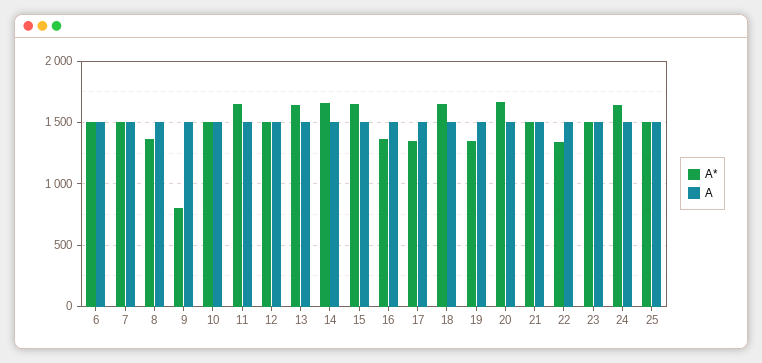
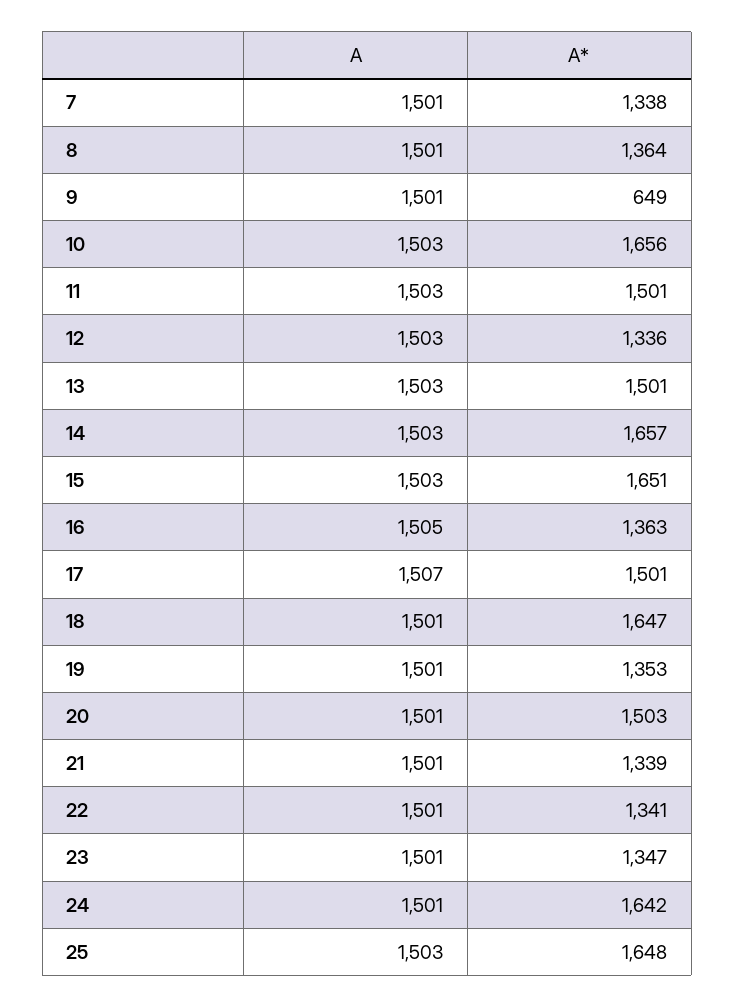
  {
    "A*": {
-     "6": 1500,
-     "7": 1500,
+     "7": 1338,
      "8": 1364,
-     "9": 800,
+     "9": 649,
-     "10": 1500,
+     "10": 1656,
-     "11": 1650,
+     "11": 1501,
-     "12": 1500,
+     "12": 1336,
-     "13": 1650,
+     "13": 1501,
      "14": 1657,
      "15": 1651,
      "16": 1363,
-     "17": 1350,
+     "17": 1501,
      "18": 1647,
      "19": 1353,
-     "20": 1650,
+     "20": 1503,
-     "21": 1500,
+     "21": 1339,
      "22": 1341,
-     "23": 1500,
+     "23": 1347,
      "24": 1642,
-     "25": 1500
+     "25": 1648
    },
    "A": {
-     "6": 1500,
      "7": 1501,
      "8": 1501,
      "9": 1501,
      "10": 1503,
      "11": 1503,
      "12": 1503,
      "13": 1503,
      "14": 1503,
      "15": 1503,
      "16": 1505,
      "17": 1507,
      "18": 1501,
      "19": 1501,
      "20": 1501,
      "21": 1501,
      "22": 1501,
      "23": 1501,
      "24": 1501,
      "25": 1503
    }
  }

